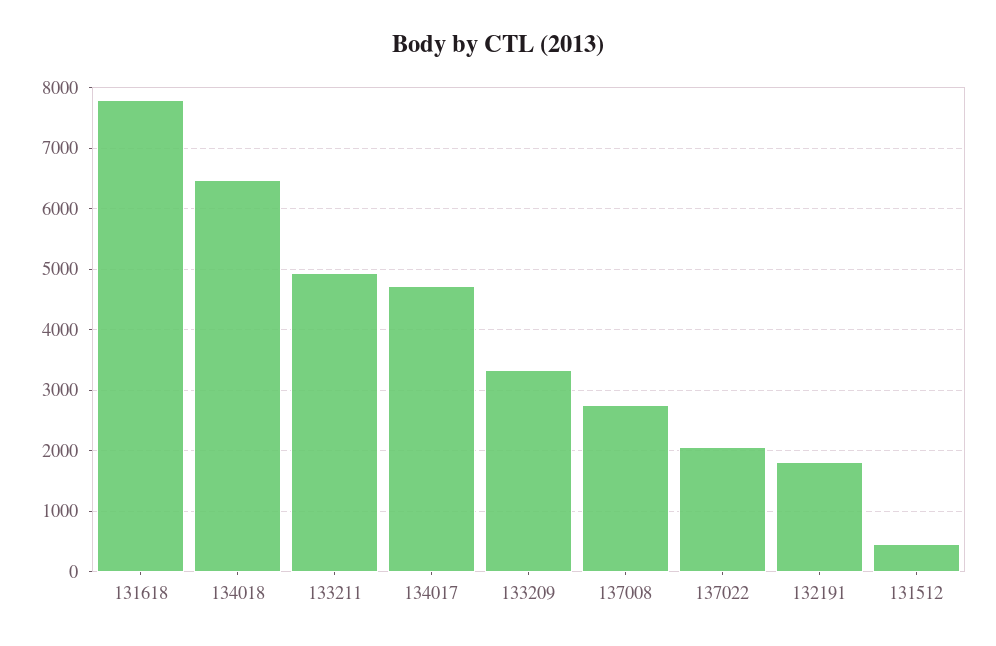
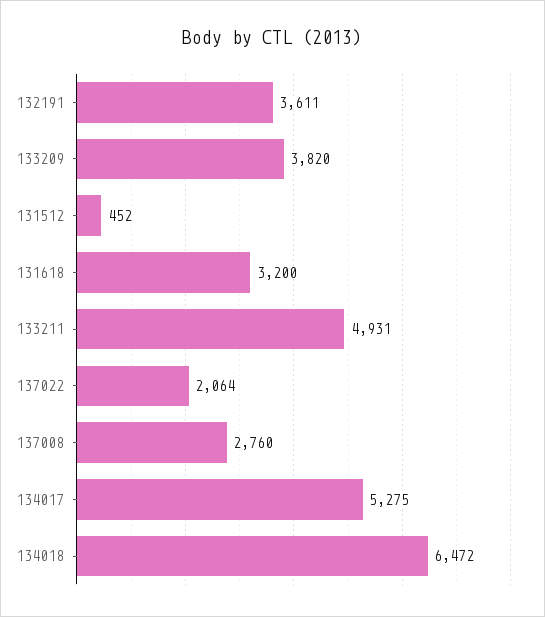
  {
-   "131618": 7800,
+   "131618": 3200,
    "134018": 6472,
    "133211": 4931,
-   "134017": 4700,
+   "134017": 5275,
-   "133209": 3300,
+   "133209": 3820,
    "137008": 2760,
    "137022": 2064,
-   "132191": 1800,
+   "132191": 3611,
    "131512": 452
  }

